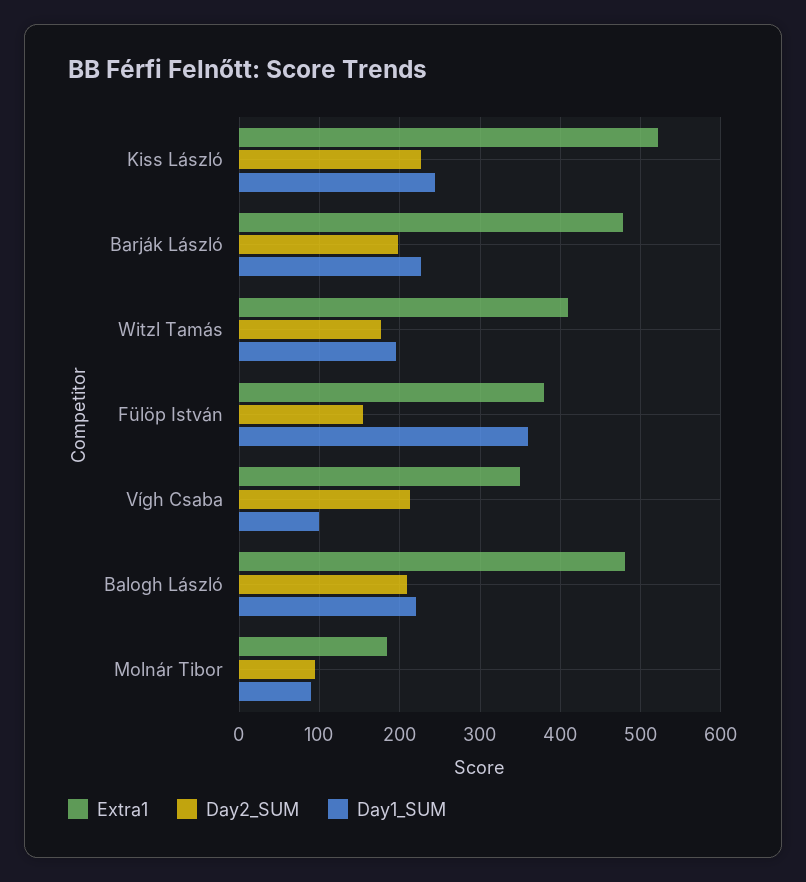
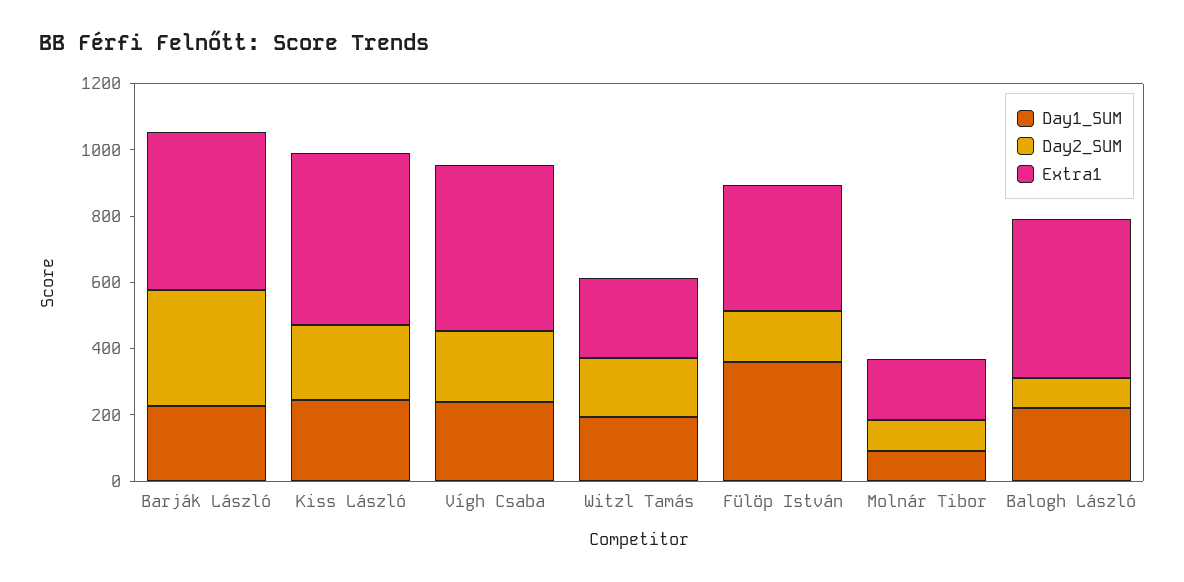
  {
    "Extra1": {
      "Kiss László": 520,
      "Barják László": 480,
-     "Witzl Tamás": 410,
+     "Witzl Tamás": 250,
      "Fülöp István": 380,
-     "Vígh Csaba": 350,
+     "Vígh Csaba": 500,
      "Balogh László": 480,
      "Molnár Tibor": 180
    },
    "Day2_SUM": {
      "Kiss László": 230,
-     "Barják László": 200,
+     "Barják László": 350,
      "Witzl Tamás": 180,
      "Fülöp István": 150,
      "Vígh Csaba": 210,
-     "Balogh László": 210,
+     "Balogh László": 100,
      "Molnár Tibor": 90
    },
    "Day1_SUM": {
      "Kiss László": 240,
      "Barják László": 230,
      "Witzl Tamás": 200,
      "Fülöp István": 360,
-     "Vígh Csaba": 100,
+     "Vígh Csaba": 250,
      "Balogh László": 220,
      "Molnár Tibor": 90
    }
  }

